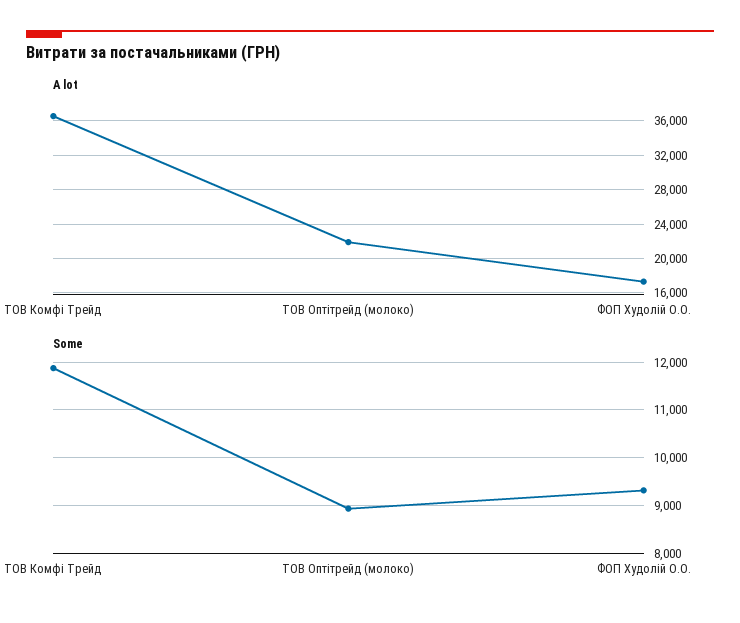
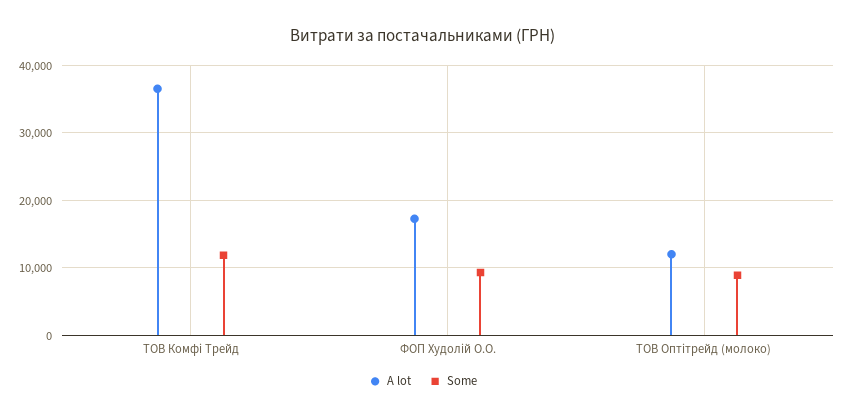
  {
    "A lot": {
      "ТОВ Комфі Трейд": 37000,
-     "ТОВ Оптітрейд (молоко)": 22000,
+     "ТОВ Оптітрейд (молоко)": 12000,
      "ФОП Худолій О.О.": 17000
    },
    "Some": {
      "ТОВ Комфі Трейд": 11800,
      "ТОВ Оптітрейд (молоко)": 9000,
      "ФОП Худолій О.О.": 9400
    }
  }

